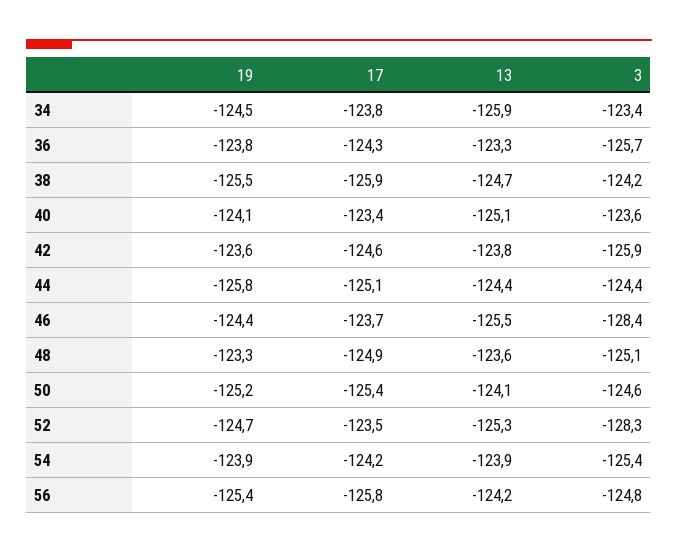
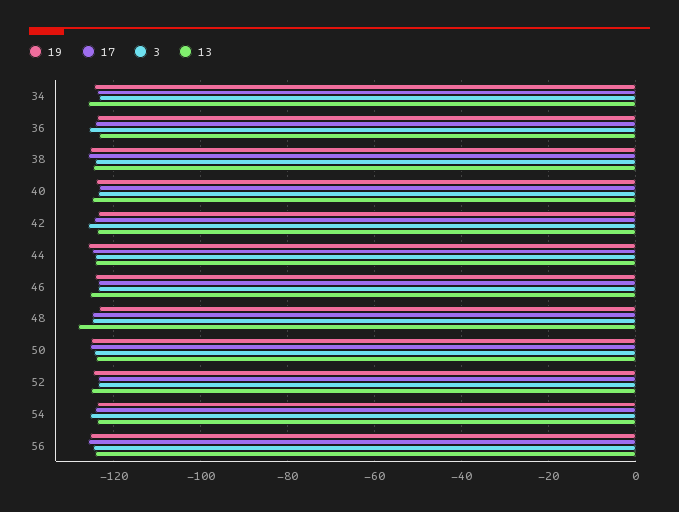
  {
    "19": {
      "34": -124.5,
      "36": -123.8,
      "38": -125.5,
      "40": -124.1,
      "42": -123.6,
      "44": -125.8,
      "46": -124.4,
      "48": -123.3,
      "50": -125.2,
      "52": -124.7,
      "54": -123.9,
      "56": -125.4
    },
    "17": {
      "34": -123.8,
      "36": -124.3,
      "38": -125.9,
      "40": -123.4,
      "42": -124.6,
      "44": -125.1,
      "46": -123.7,
      "48": -124.9,
      "50": -125.4,
      "52": -123.5,
      "54": -124.2,
      "56": -125.8
    },
    "13": {
      "34": -125.9,
      "36": -123.3,
      "38": -124.7,
      "40": -125.1,
      "42": -123.8,
      "44": -124.4,
      "46": -125.5,
-     "48": -123.6,
+     "48": -128,
      "50": -124.1,
      "52": -125.3,
      "54": -123.9,
      "56": -124.2
    },
    "3": {
      "34": -123.4,
      "36": -125.7,
      "38": -124.2,
      "40": -123.6,
      "42": -125.9,
      "44": -124.4,
-     "46": -128.4,
+     "46": -124,
      "48": -125.1,
      "50": -124.6,
-     "52": -128.3,
+     "52": -124,
      "54": -125.4,
      "56": -124.8
    }
  }

